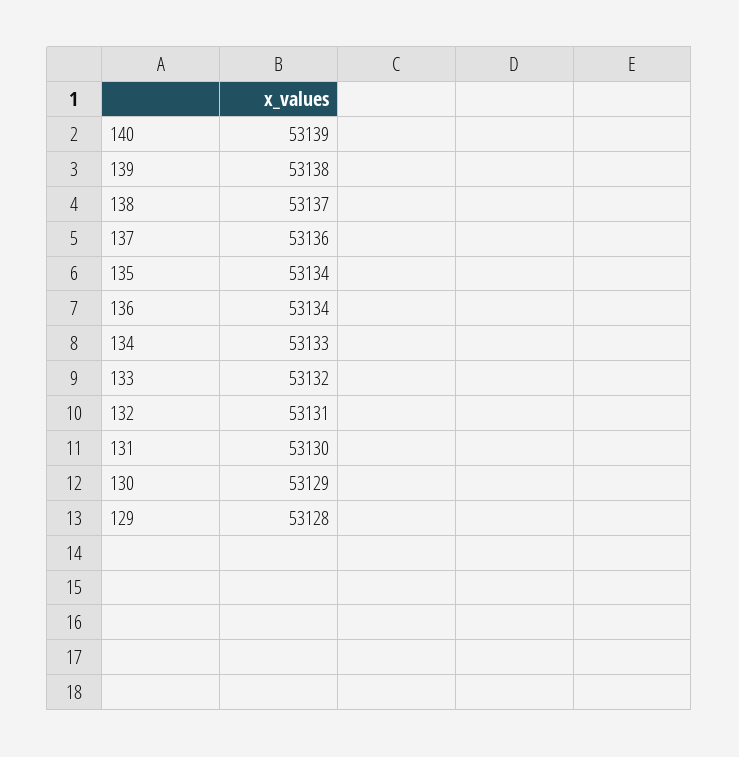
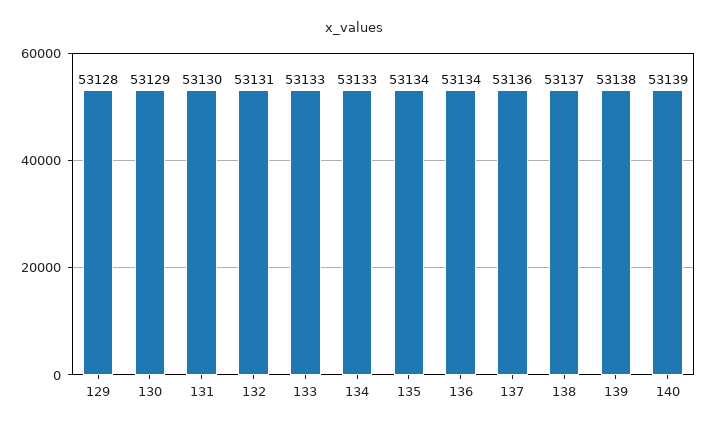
  {
    "140": 53139,
    "139": 53138,
    "138": 53137,
    "137": 53136,
    "135": 53134,
    "136": 53134,
    "134": 53133,
-   "133": 53132,
+   "133": 53133,
    "132": 53131,
    "131": 53130,
    "130": 53129,
    "129": 53128
  }

